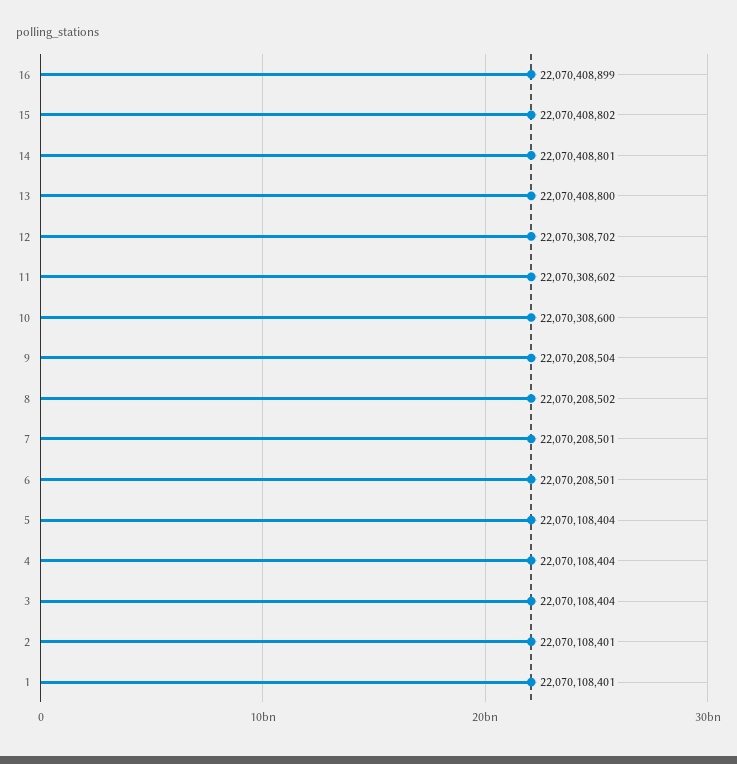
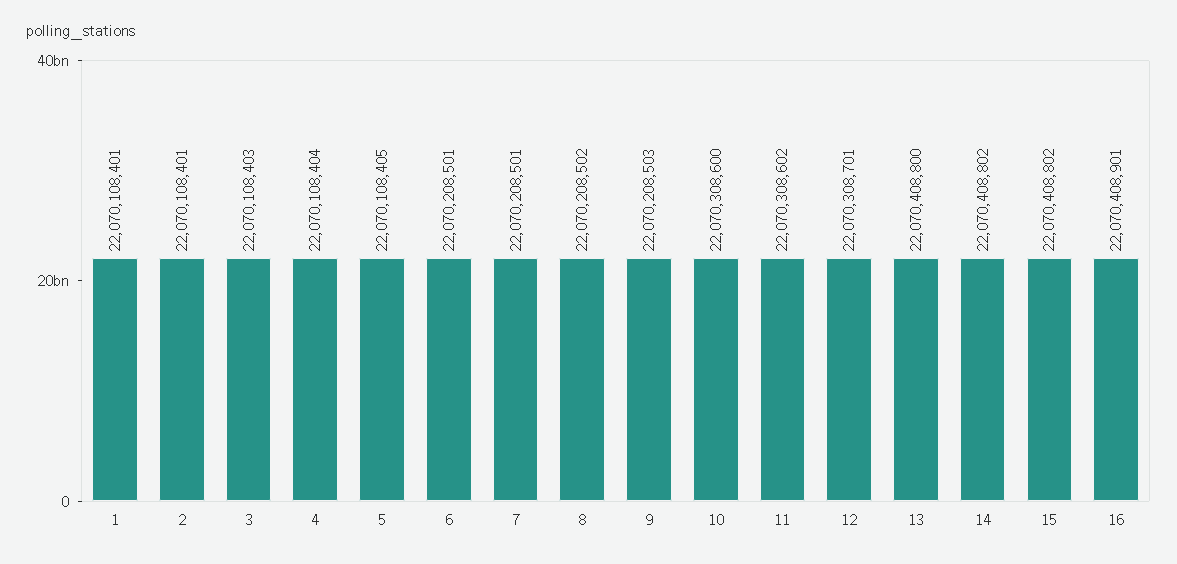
  {
-   "16": 22070408899,
+   "16": 22070408901,
    "15": 22070408802,
-   "14": 22070408801,
+   "14": 22070408802,
    "13": 22070408800,
-   "12": 22070308702,
+   "12": 22070308701,
    "11": 22070308602,
    "10": 22070308600,
-   "9": 22070208504,
+   "9": 22070208503,
    "8": 22070208502,
    "7": 22070208501,
    "6": 22070208501,
-   "5": 22070108404,
+   "5": 22070108405,
    "4": 22070108404,
-   "3": 22070108404,
+   "3": 22070108403,
    "2": 22070108401,
    "1": 22070108401
  }

